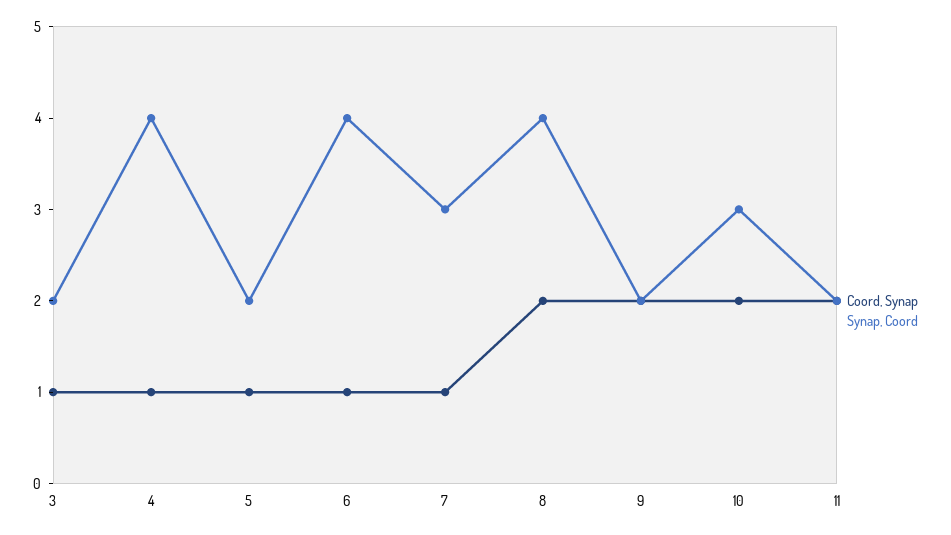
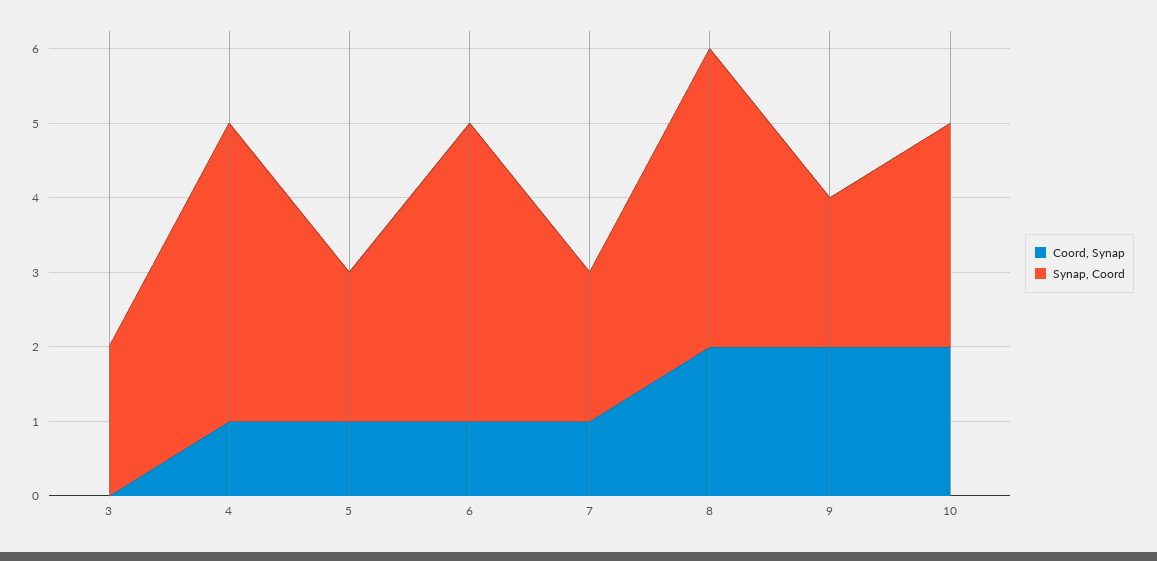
  {
    "Coord, Synap": {
-     "3": 1,
+     "3": 0,
      "4": 1,
      "5": 1,
      "6": 1,
      "7": 1,
      "8": 2,
      "9": 2,
-     "10": 2,
+     "10": 2
-     "11": 2
    },
    "Synap, Coord": {
      "3": 2,
      "4": 4,
      "5": 2,
      "6": 4,
-     "7": 3,
+     "7": 2,
      "8": 4,
      "9": 2,
-     "10": 3,
+     "10": 3
-     "11": 2
    }
  }

